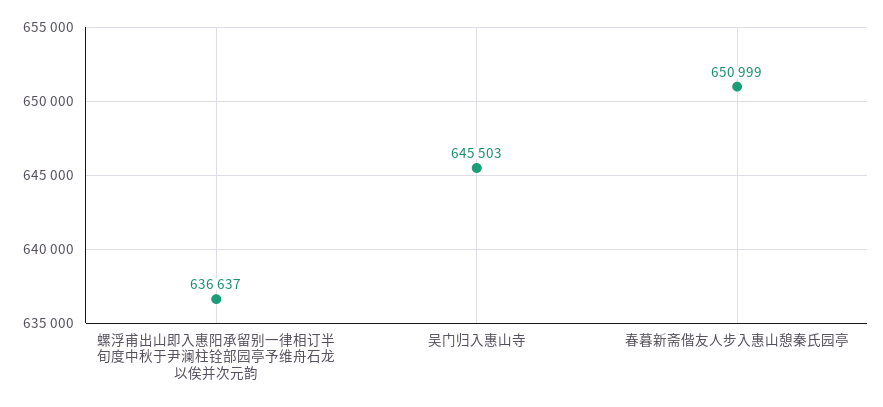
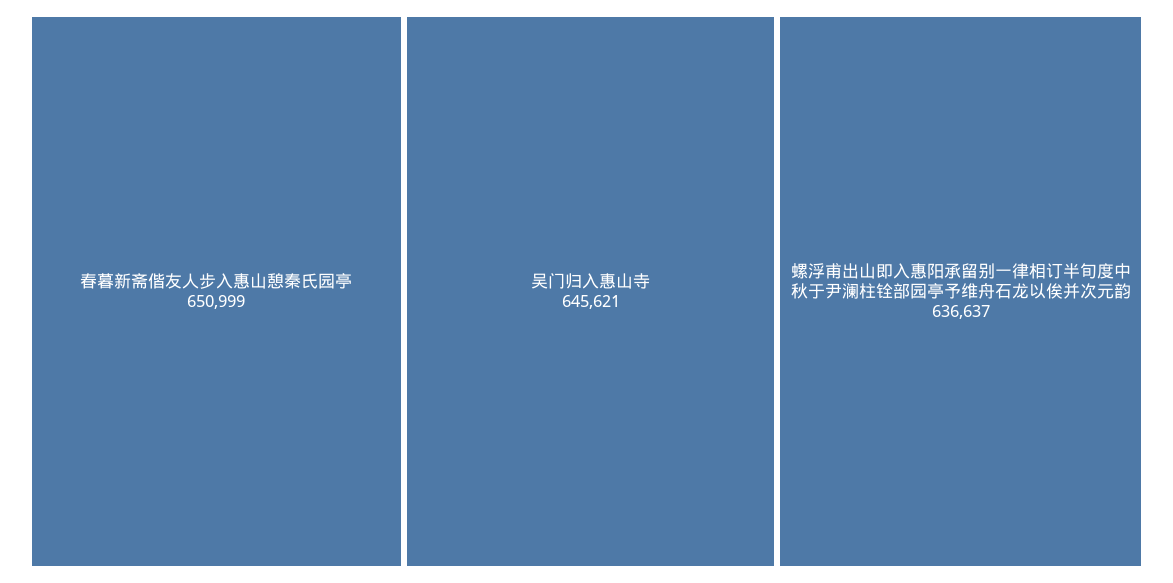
  {
    "螺浮甫出山即入惠阳承留别一律相订半旬度中秋于尹澜柱铨部园亭予维舟石龙以俟并次元韵": 636637,
-   "吴门归入惠山寺": 645503,
+   "吴门归入惠山寺": 645621,
    "春暮新斋偕友人步入惠山憩秦氏园亭": 650999
  }

